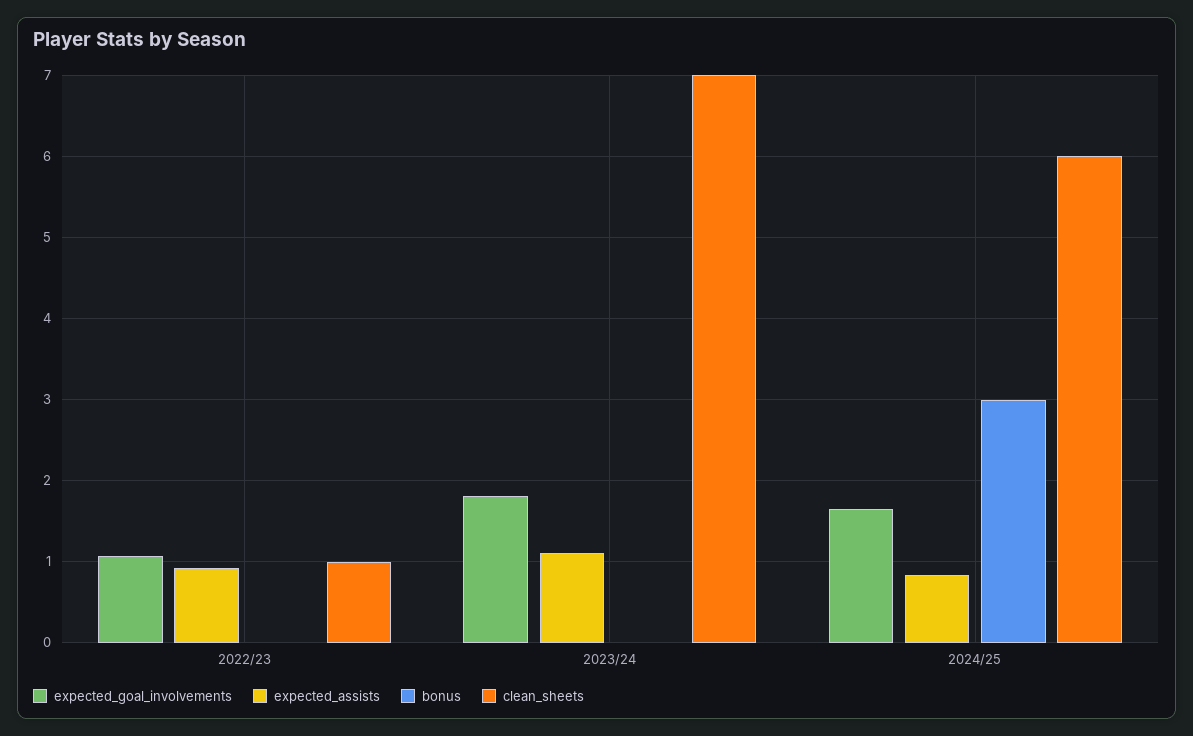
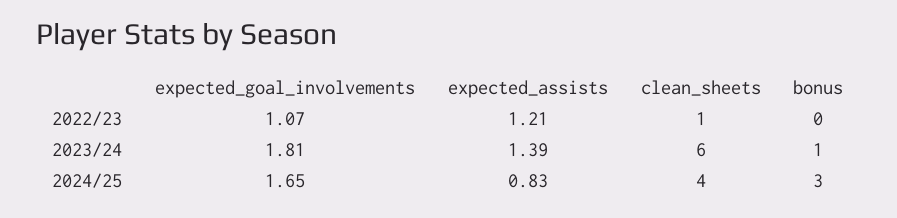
  {
    "expected_goal_involvements": {
      "2022/23": 1.07,
      "2023/24": 1.81,
      "2024/25": 1.65
    },
    "expected_assists": {
-     "2022/23": 0.9,
+     "2022/23": 1.21,
-     "2023/24": 1.1,
+     "2023/24": 1.39,
      "2024/25": 0.83
    },
    "bonus": {
      "2022/23": 0,
-     "2023/24": 0,
+     "2023/24": 1,
      "2024/25": 3
    },
    "clean_sheets": {
      "2022/23": 1,
-     "2023/24": 7,
+     "2023/24": 6,
-     "2024/25": 6
+     "2024/25": 4
    }
  }

